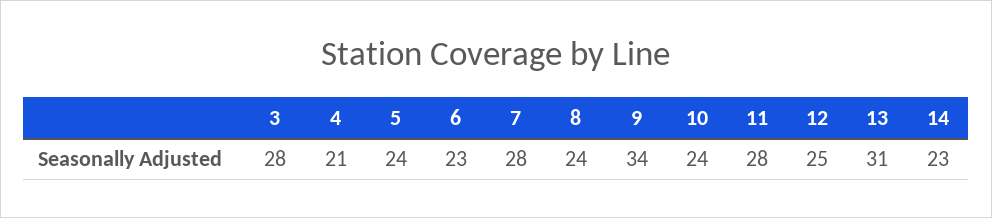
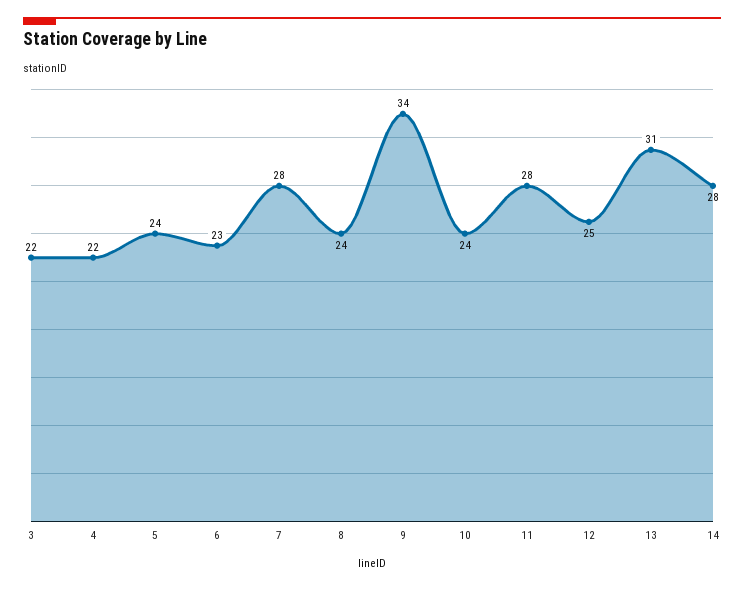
  {
-   "3": 28,
+   "3": 22,
-   "4": 21,
+   "4": 22,
    "5": 24,
    "6": 23,
    "7": 28,
    "8": 24,
    "9": 34,
    "10": 24,
    "11": 28,
    "12": 25,
    "13": 31,
-   "14": 23
+   "14": 28
  }

